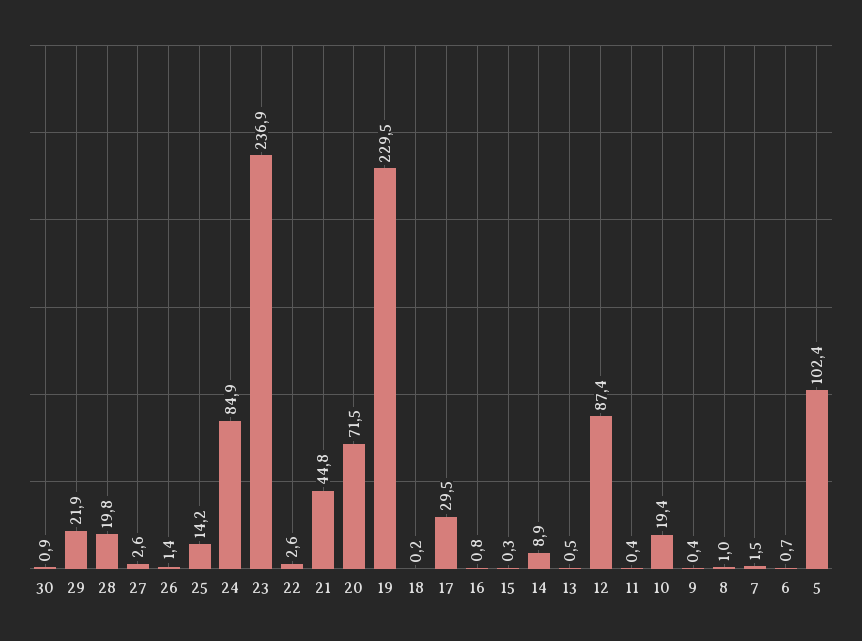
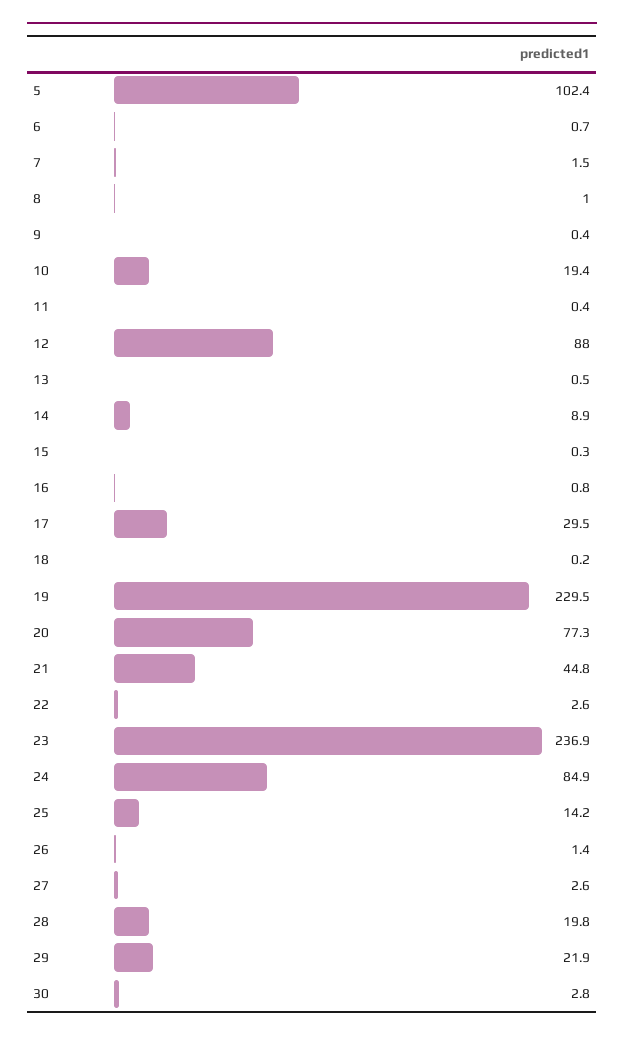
  {
-   "30": 0.9,
+   "30": 2.8,
    "29": 21.9,
    "28": 19.8,
    "27": 2.6,
    "26": 1.4,
    "25": 14.2,
    "24": 84.9,
    "23": 236.9,
    "22": 2.6,
    "21": 44.8,
-   "20": 71.5,
+   "20": 77.3,
    "19": 229.5,
    "18": 0.2,
    "17": 29.5,
    "16": 0.8,
    "15": 0.3,
    "14": 8.9,
    "13": 0.5,
-   "12": 87.4,
+   "12": 88,
    "11": 0.4,
    "10": 19.4,
    "9": 0.4,
    "8": 1,
    "7": 1.5,
    "6": 0.7,
    "5": 102.4
  }

